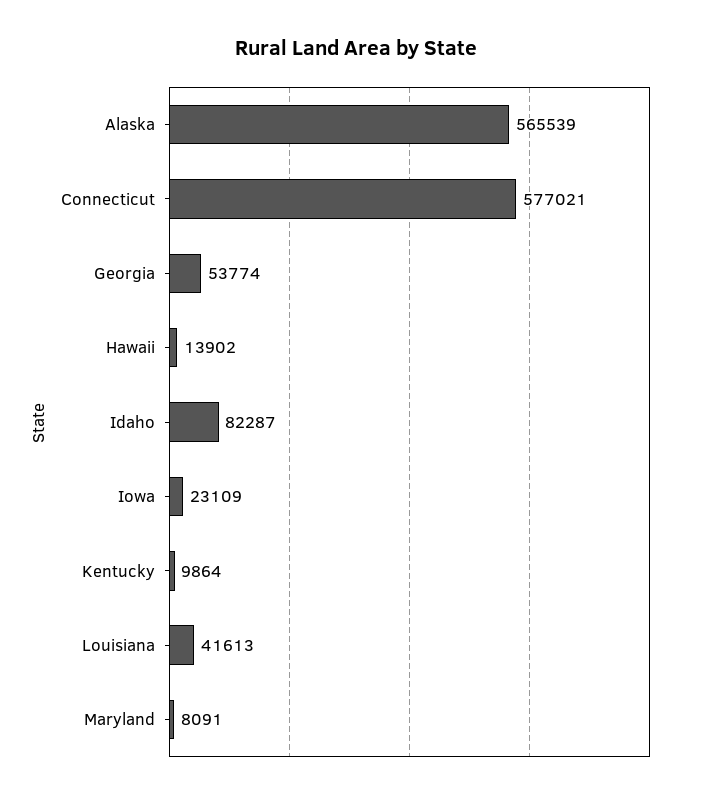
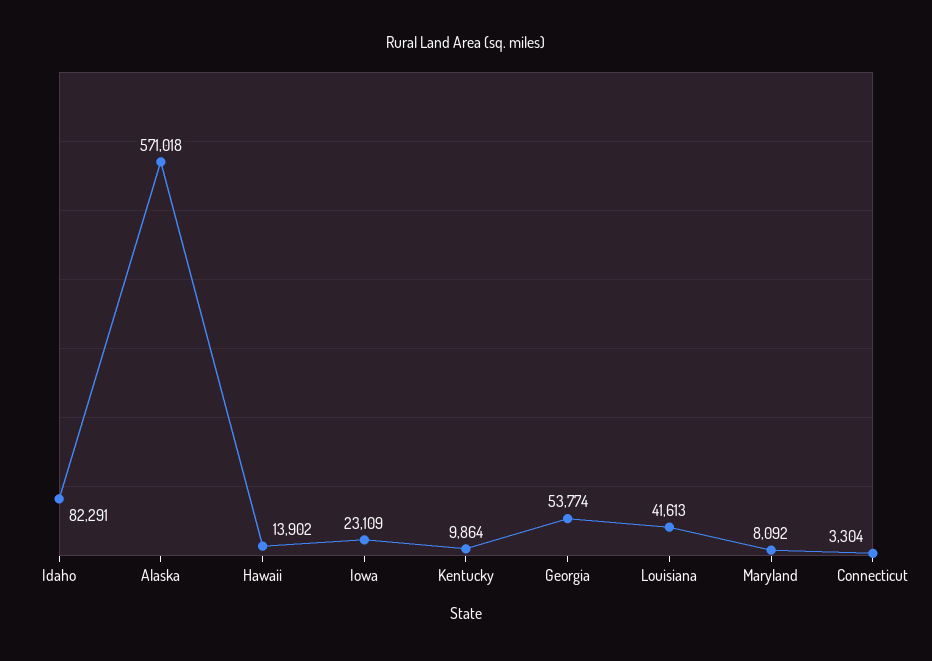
  {
-   "Alaska": 565539,
+   "Alaska": 571018,
-   "Connecticut": 577021,
+   "Connecticut": 3304,
    "Georgia": 53774,
    "Hawaii": 13902,
-   "Idaho": 82287,
+   "Idaho": 82291,
    "Iowa": 23109,
    "Kentucky": 9864,
    "Louisiana": 41613,
-   "Maryland": 8091
+   "Maryland": 8092
  }

